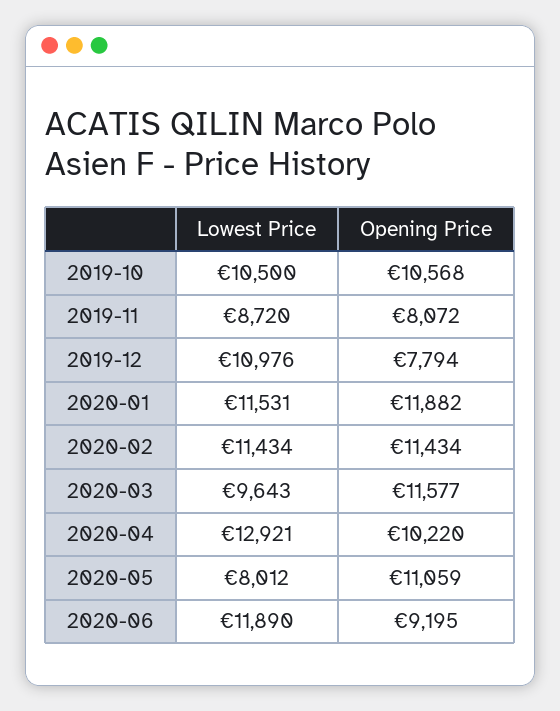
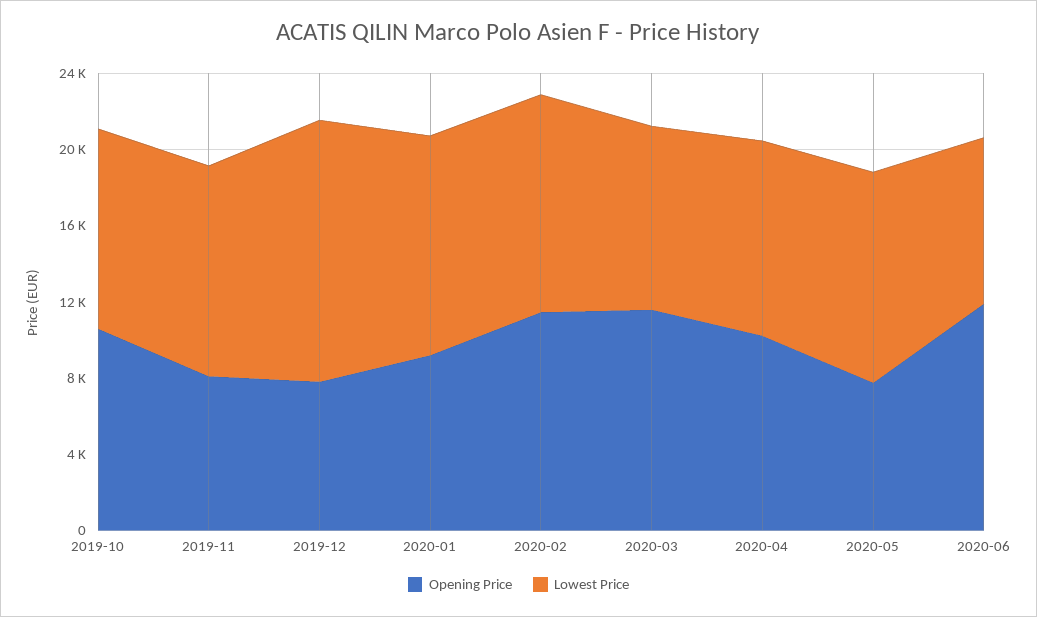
  {
    "Lowest Price": {
      "2019-10": 10500,
-     "2019-11": 8720,
+     "2019-11": 11000,
-     "2019-12": 10976,
+     "2019-12": 14000,
      "2020-01": 11531,
      "2020-02": 11434,
      "2020-03": 9643,
-     "2020-04": 12921,
+     "2020-04": 10000,
-     "2020-05": 8012,
+     "2020-05": 11000,
-     "2020-06": 11890
+     "2020-06": 9000
    },
    "Opening Price": {
      "2019-10": 10568,
      "2019-11": 8072,
      "2019-12": 7794,
-     "2020-01": 11882,
+     "2020-01": 9000,
      "2020-02": 11434,
      "2020-03": 11577,
      "2020-04": 10220,
-     "2020-05": 11059,
+     "2020-05": 8000,
-     "2020-06": 9195
+     "2020-06": 12000
    }
  }

